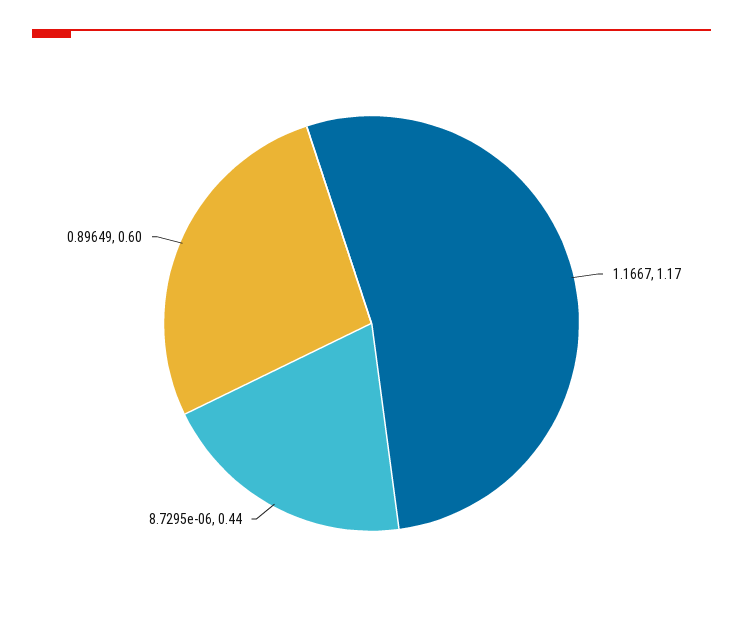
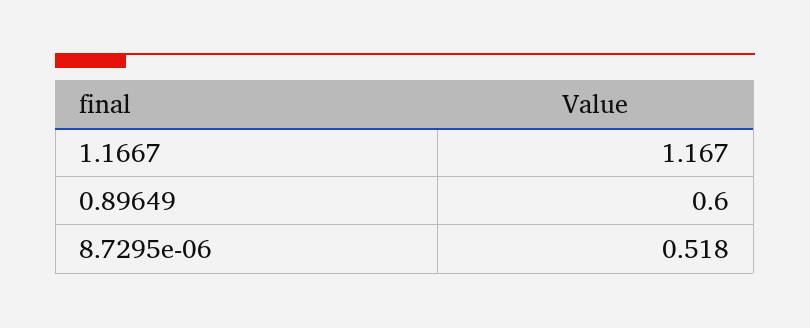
  {
    "1.1667": 1.167,
-   "8.7295e-06": 0.44,
+   "8.7295e-06": 0.518,
    "0.89649": 0.6
  }

